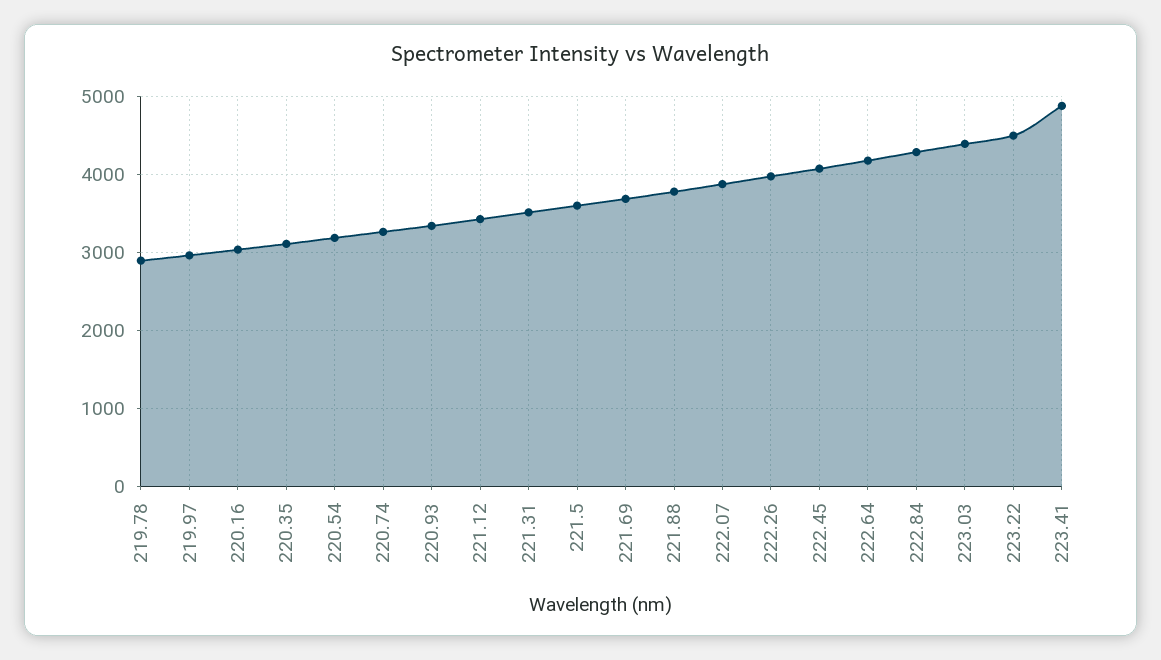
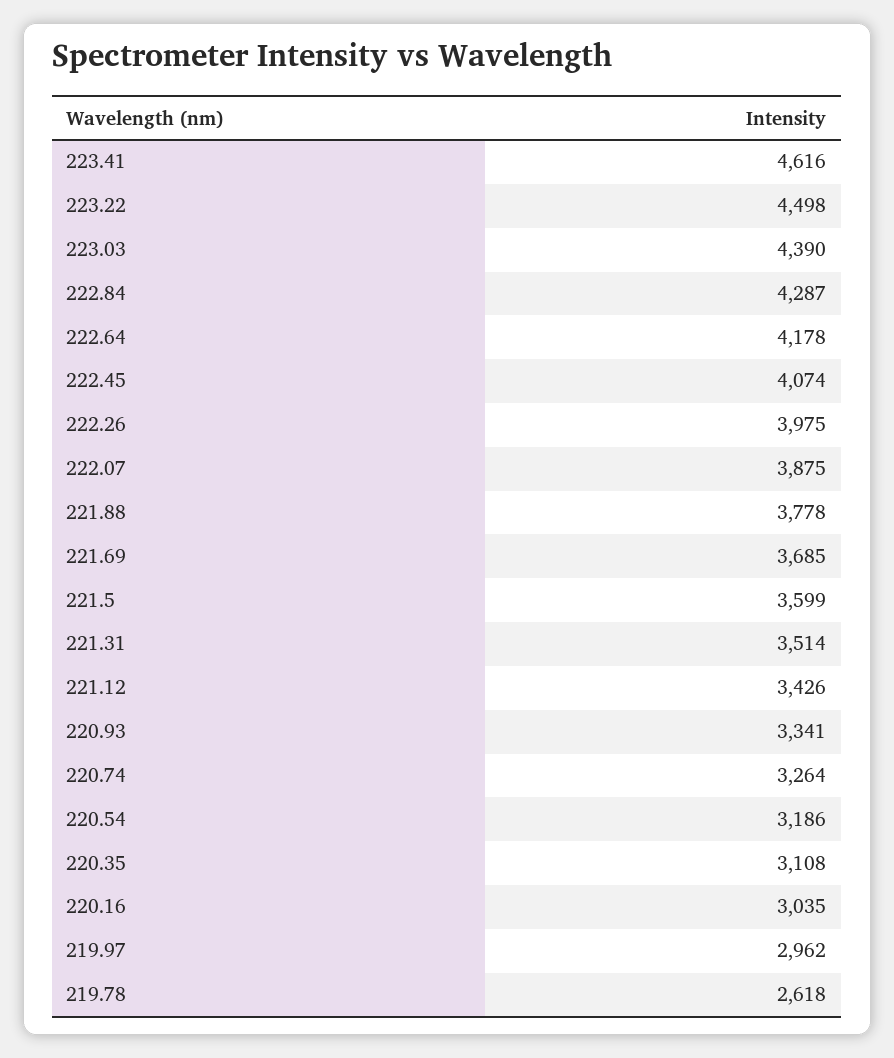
  {
-   "219.78": 2900,
+   "219.78": 2618,
    "219.97": 2962,
    "220.16": 3035,
    "220.35": 3108,
    "220.54": 3186,
    "220.74": 3264,
    "220.93": 3341,
    "221.12": 3426,
    "221.31": 3514,
    "221.5": 3599,
    "221.69": 3685,
    "221.88": 3778,
    "222.07": 3875,
    "222.26": 3975,
    "222.45": 4074,
    "222.64": 4178,
    "222.84": 4287,
    "223.03": 4390,
    "223.22": 4498,
-   "223.41": 4900
+   "223.41": 4616
  }

